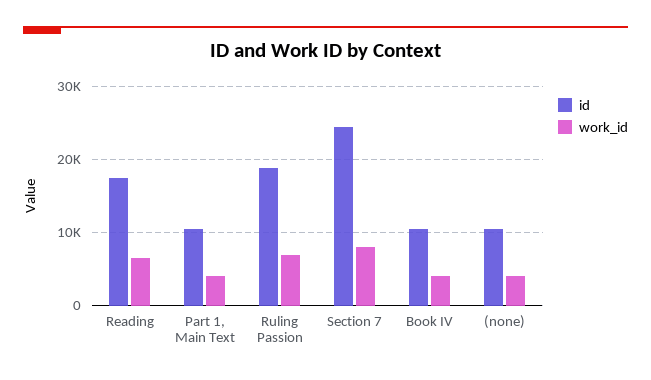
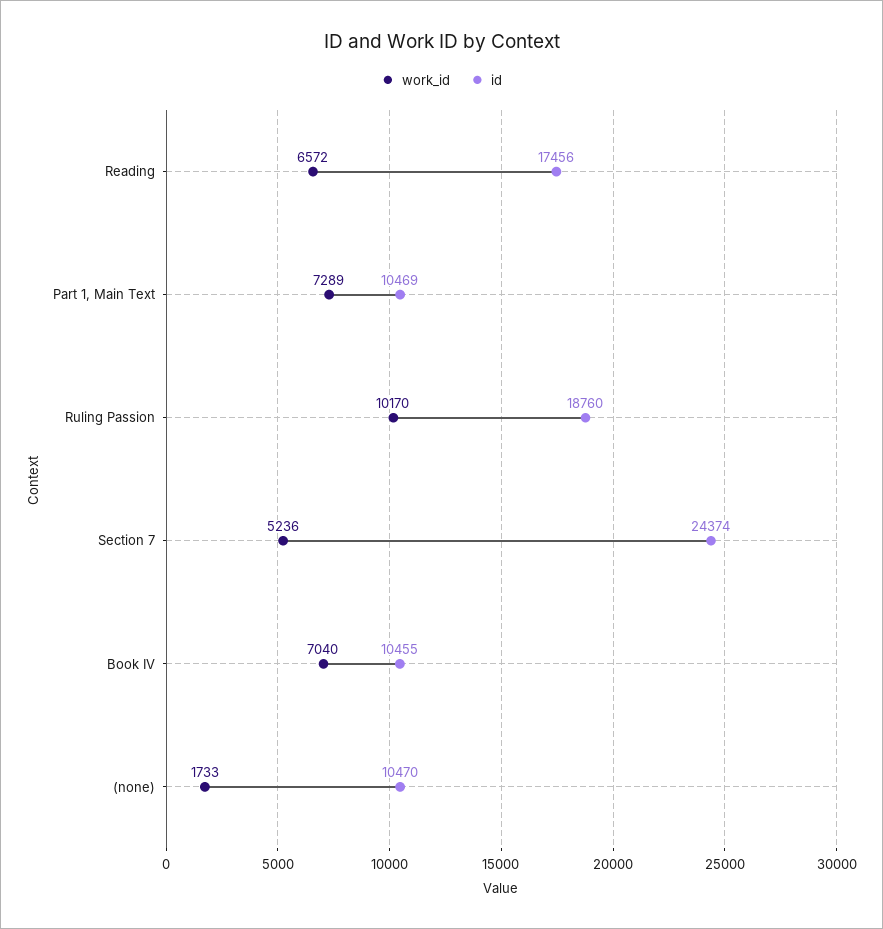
  {
    "id": {
      "Reading": 17456,
      "Part 1, Main Text": 10469,
      "Ruling Passion": 18760,
      "Section 7": 24374,
      "Book IV": 10455,
      "(none)": 10470
    },
    "work_id": {
      "Reading": 6572,
-     "Part 1, Main Text": 4000,
+     "Part 1, Main Text": 7289,
-     "Ruling Passion": 7000,
+     "Ruling Passion": 10170,
-     "Section 7": 8000,
+     "Section 7": 5236,
-     "Book IV": 4000,
+     "Book IV": 7040,
-     "(none)": 4000
+     "(none)": 1733
    }
  }

